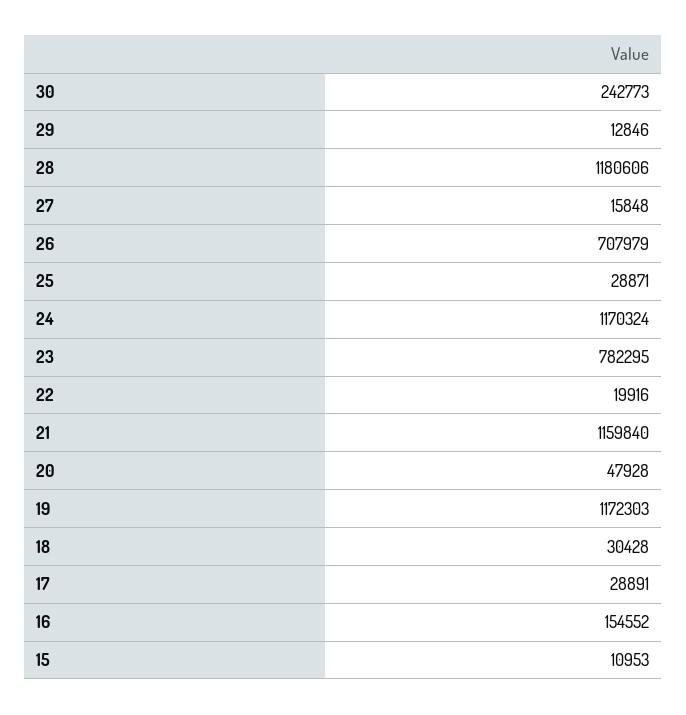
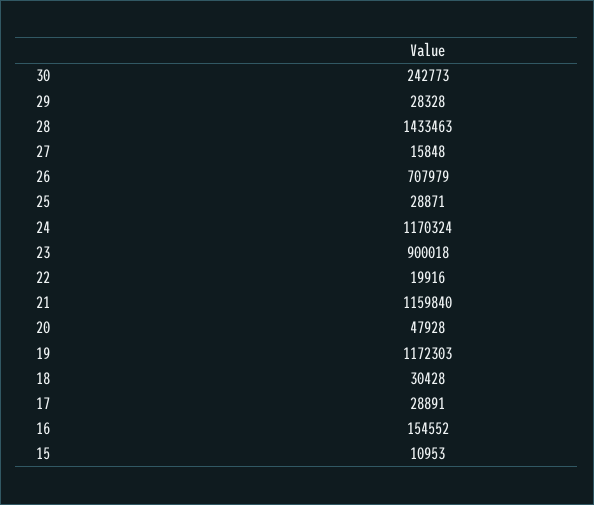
  {
    "30": 242773,
-   "29": 12846,
+   "29": 28328,
-   "28": 1180606,
+   "28": 1433463,
    "27": 15848,
    "26": 707979,
    "25": 28871,
    "24": 1170324,
-   "23": 782295,
+   "23": 900018,
    "22": 19916,
    "21": 1159840,
    "20": 47928,
    "19": 1172303,
    "18": 30428,
    "17": 28891,
    "16": 154552,
    "15": 10953
  }

